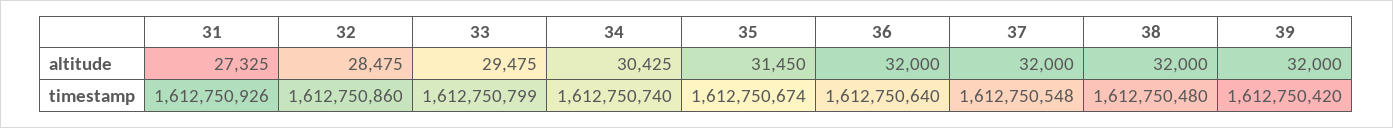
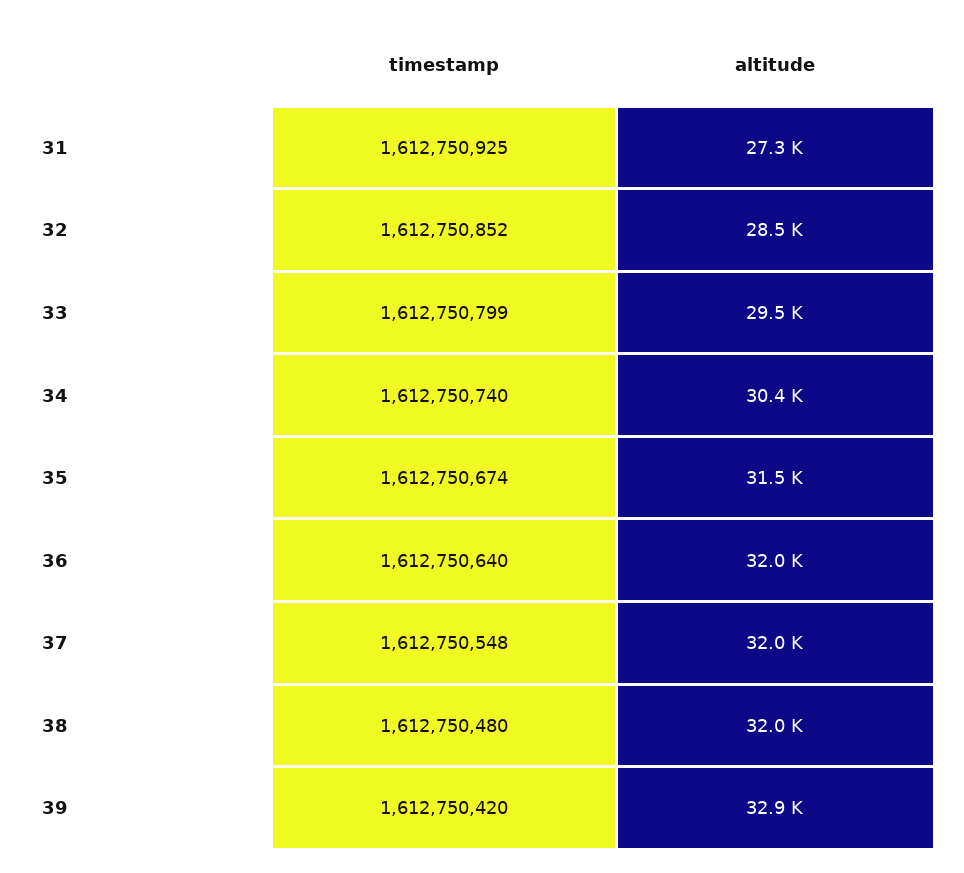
  {
    "31": {
      "altitude": 27325,
-     "timestamp": 1612750926
+     "timestamp": 1612750925
    },
    "32": {
      "altitude": 28475,
-     "timestamp": 1612750860
+     "timestamp": 1612750852
    },
    "33": {
      "altitude": 29475,
      "timestamp": 1612750799
    },
    "34": {
      "altitude": 30425,
      "timestamp": 1612750740
    },
    "35": {
      "altitude": 31450,
      "timestamp": 1612750674
    },
    "36": {
      "altitude": 32000,
      "timestamp": 1612750640
    },
    "37": {
      "altitude": 32000,
      "timestamp": 1612750548
    },
    "38": {
      "altitude": 32000,
      "timestamp": 1612750480
    },
    "39": {
-     "altitude": 32000,
+     "altitude": 32900,
      "timestamp": 1612750420
    }
  }

